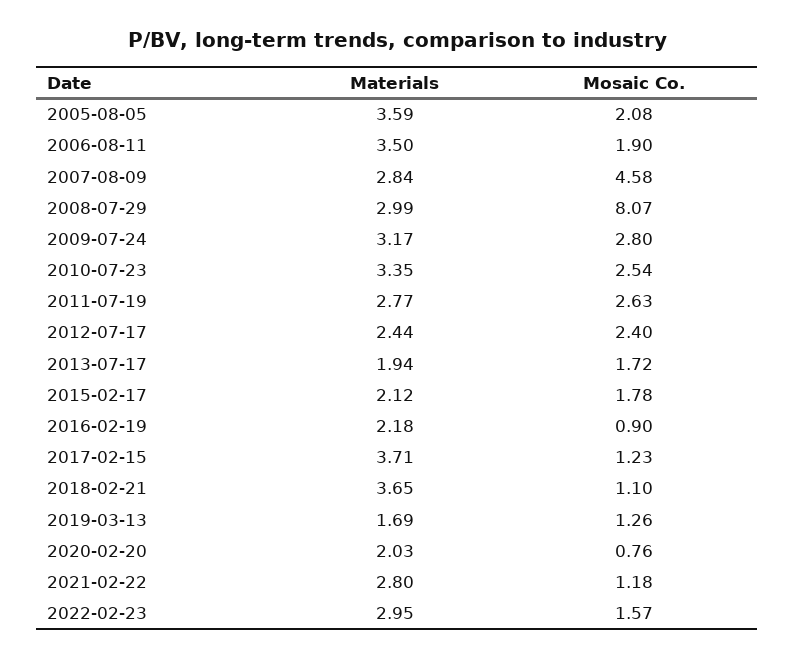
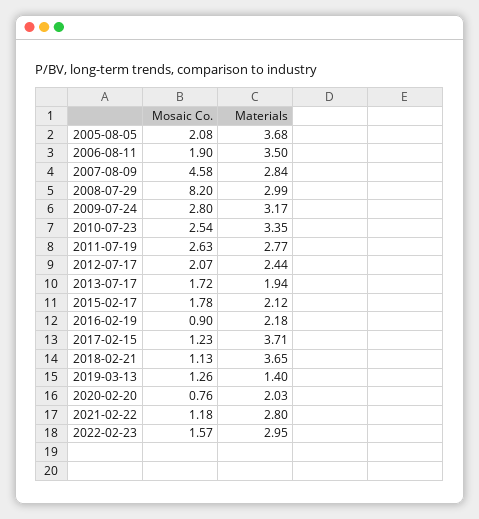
  {
    "Materials": {
-     "2005-08-05": 3.59,
+     "2005-08-05": 3.68,
      "2006-08-11": 3.5,
      "2007-08-09": 2.84,
      "2008-07-29": 2.99,
      "2009-07-24": 3.17,
      "2010-07-23": 3.35,
      "2011-07-19": 2.77,
      "2012-07-17": 2.44,
      "2013-07-17": 1.94,
      "2015-02-17": 2.12,
      "2016-02-19": 2.18,
      "2017-02-15": 3.71,
      "2018-02-21": 3.65,
-     "2019-03-13": 1.69,
+     "2019-03-13": 1.4,
      "2020-02-20": 2.03,
      "2021-02-22": 2.8,
      "2022-02-23": 2.95
    },
    "Mosaic Co.": {
      "2005-08-05": 2.08,
      "2006-08-11": 1.9,
      "2007-08-09": 4.58,
-     "2008-07-29": 8.07,
+     "2008-07-29": 8.2,
      "2009-07-24": 2.8,
      "2010-07-23": 2.54,
      "2011-07-19": 2.63,
-     "2012-07-17": 2.4,
+     "2012-07-17": 2.07,
      "2013-07-17": 1.72,
      "2015-02-17": 1.78,
      "2016-02-19": 0.9,
      "2017-02-15": 1.23,
-     "2018-02-21": 1.1,
+     "2018-02-21": 1.13,
      "2019-03-13": 1.26,
      "2020-02-20": 0.76,
      "2021-02-22": 1.18,
      "2022-02-23": 1.57
    }
  }

